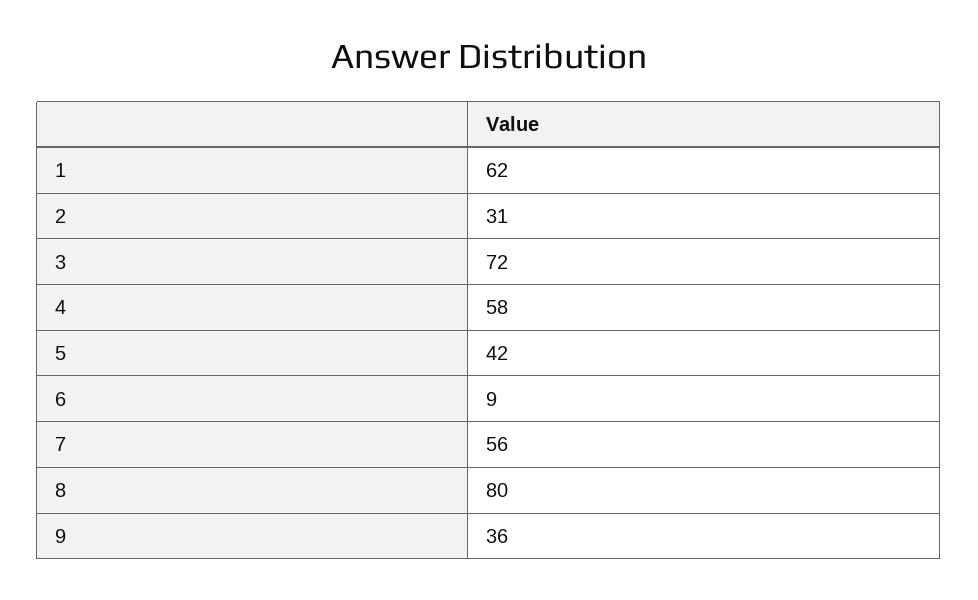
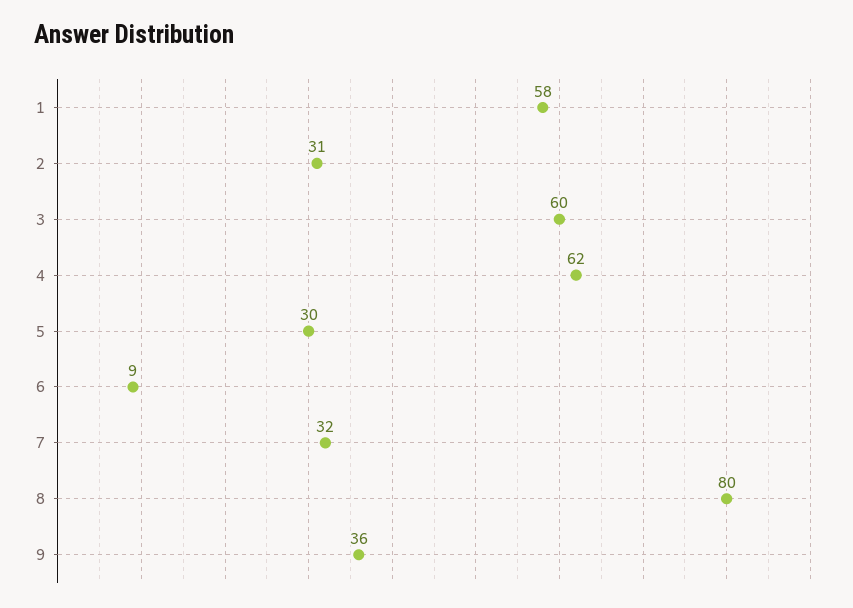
  {
-   "1": 62,
+   "1": 58,
    "2": 31,
-   "3": 72,
+   "3": 60,
-   "4": 58,
+   "4": 62,
-   "5": 42,
+   "5": 30,
    "6": 9,
-   "7": 56,
+   "7": 32,
    "8": 80,
    "9": 36
  }

